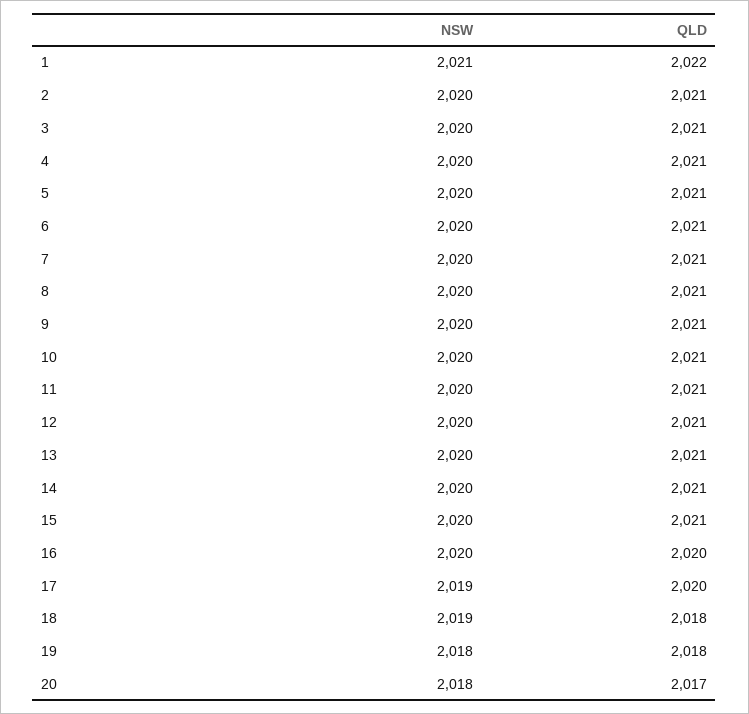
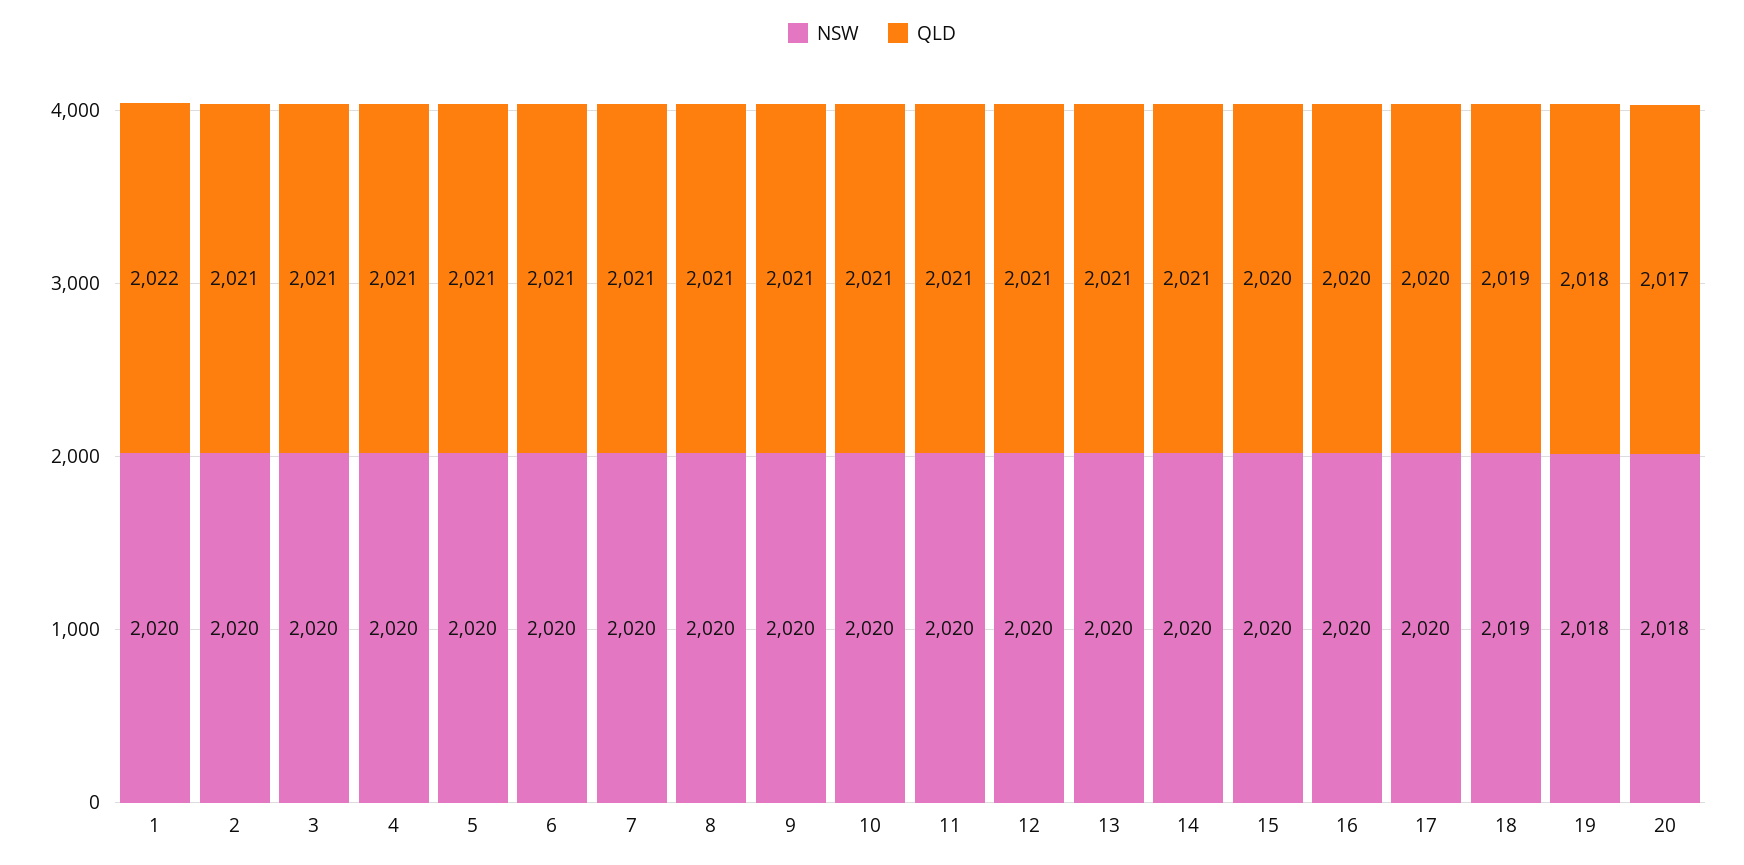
  {
    "NSW": {
-     "1": 2021,
+     "1": 2020,
      "2": 2020,
      "3": 2020,
      "4": 2020,
      "5": 2020,
      "6": 2020,
      "7": 2020,
      "8": 2020,
      "9": 2020,
      "10": 2020,
      "11": 2020,
      "12": 2020,
      "13": 2020,
      "14": 2020,
      "15": 2020,
      "16": 2020,
-     "17": 2019,
+     "17": 2020,
      "18": 2019,
      "19": 2018,
      "20": 2018
    },
    "QLD": {
      "1": 2022,
      "2": 2021,
      "3": 2021,
      "4": 2021,
      "5": 2021,
      "6": 2021,
      "7": 2021,
      "8": 2021,
      "9": 2021,
      "10": 2021,
      "11": 2021,
      "12": 2021,
      "13": 2021,
      "14": 2021,
-     "15": 2021,
+     "15": 2020,
      "16": 2020,
      "17": 2020,
-     "18": 2018,
+     "18": 2019,
      "19": 2018,
      "20": 2017
    }
  }

